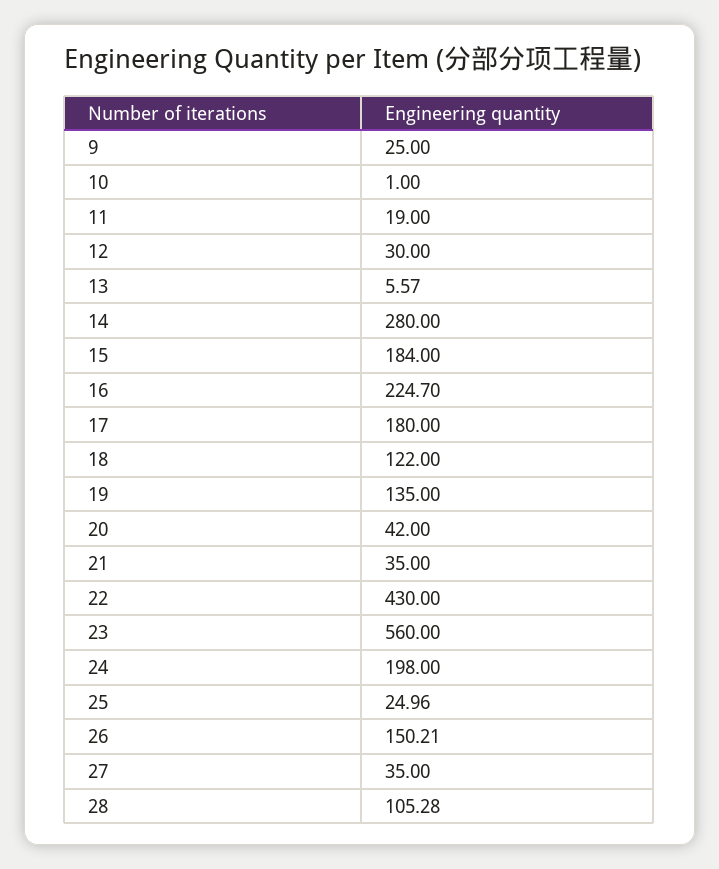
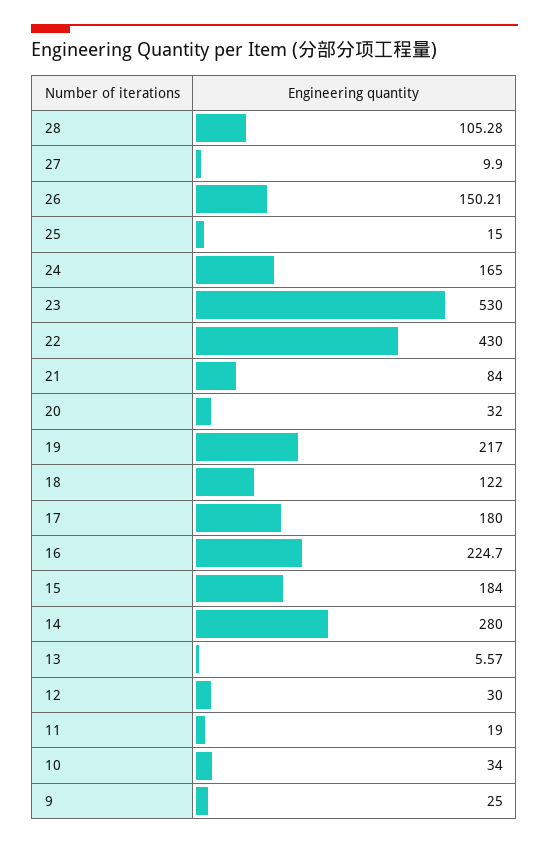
  {
    "9": 25,
-   "10": 1,
+   "10": 34,
    "11": 19,
    "12": 30,
    "13": 5.57,
    "14": 280,
    "15": 184,
    "16": 224.7,
    "17": 180,
    "18": 122,
-   "19": 135,
+   "19": 217,
-   "20": 42,
+   "20": 32,
-   "21": 35,
+   "21": 84,
    "22": 430,
-   "23": 560,
+   "23": 530,
-   "24": 198,
+   "24": 165,
-   "25": 24.96,
+   "25": 15,
    "26": 150.21,
-   "27": 35,
+   "27": 9.9,
    "28": 105.28
  }

